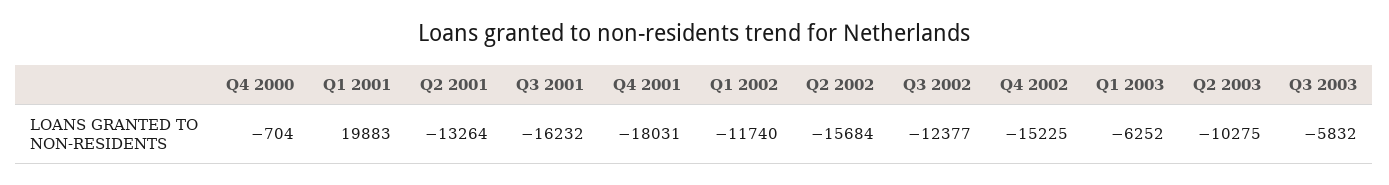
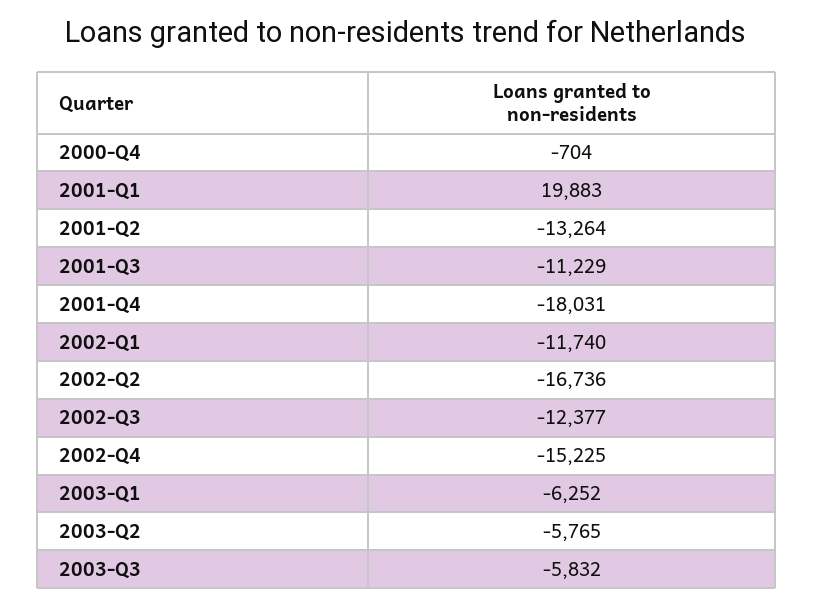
  {
    "Q4 2000": -704,
    "Q1 2001": 19883,
    "Q2 2001": -13264,
-   "Q3 2001": -16232,
+   "Q3 2001": -11229,
    "Q4 2001": -18031,
    "Q1 2002": -11740,
-   "Q2 2002": -15684,
+   "Q2 2002": -16736,
    "Q3 2002": -12377,
    "Q4 2002": -15225,
    "Q1 2003": -6252,
-   "Q2 2003": -10275,
+   "Q2 2003": -5765,
    "Q3 2003": -5832
  }

